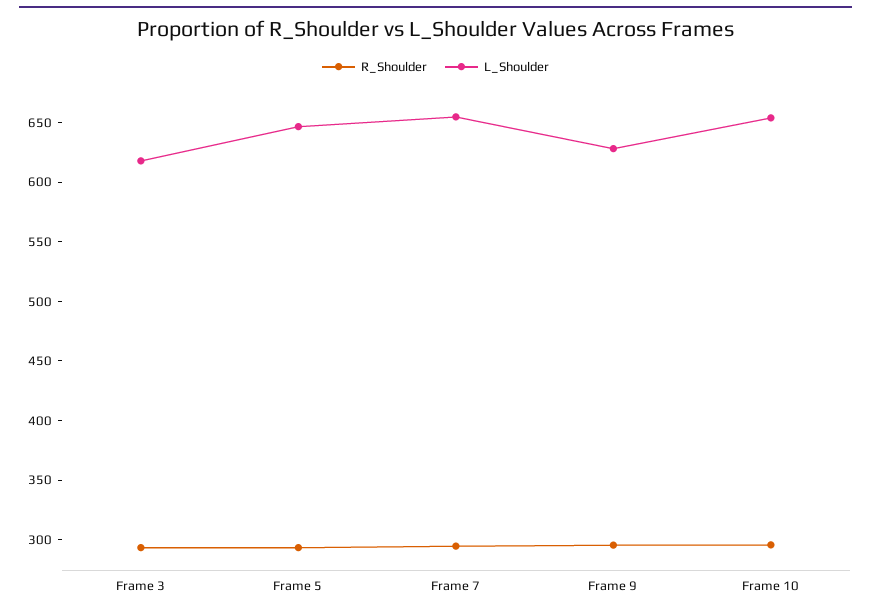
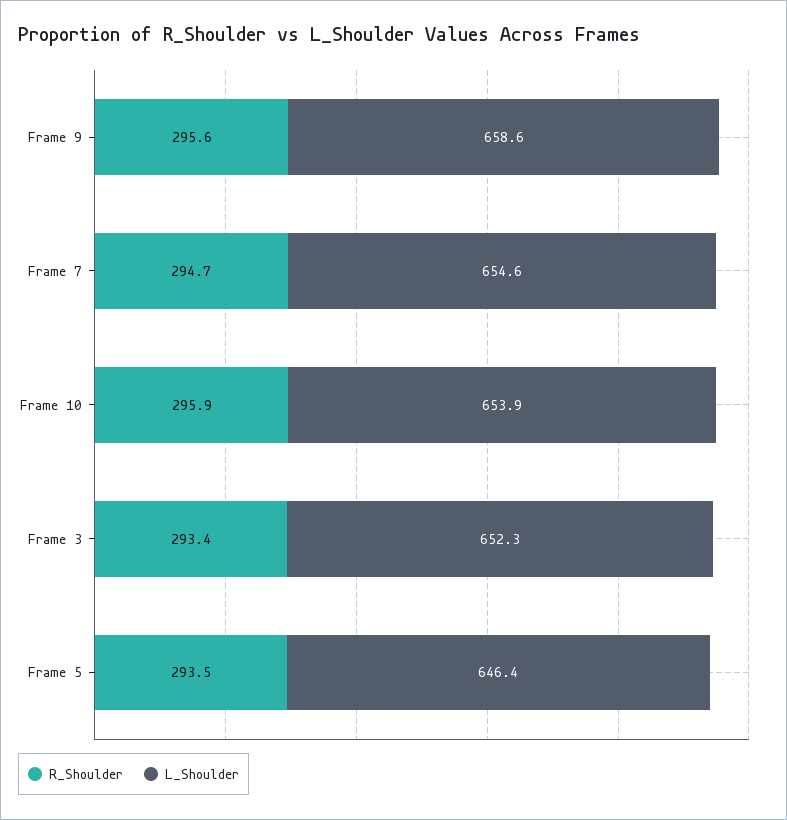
  {
    "R_Shoulder": {
      "Frame 3": 293.4,
      "Frame 5": 293.5,
      "Frame 7": 294.7,
      "Frame 9": 295.6,
      "Frame 10": 295.9
    },
    "L_Shoulder": {
-     "Frame 3": 620,
+     "Frame 3": 652.3,
      "Frame 5": 646.4,
      "Frame 7": 654.6,
-     "Frame 9": 630,
+     "Frame 9": 658.6,
      "Frame 10": 653.9
    }
  }

